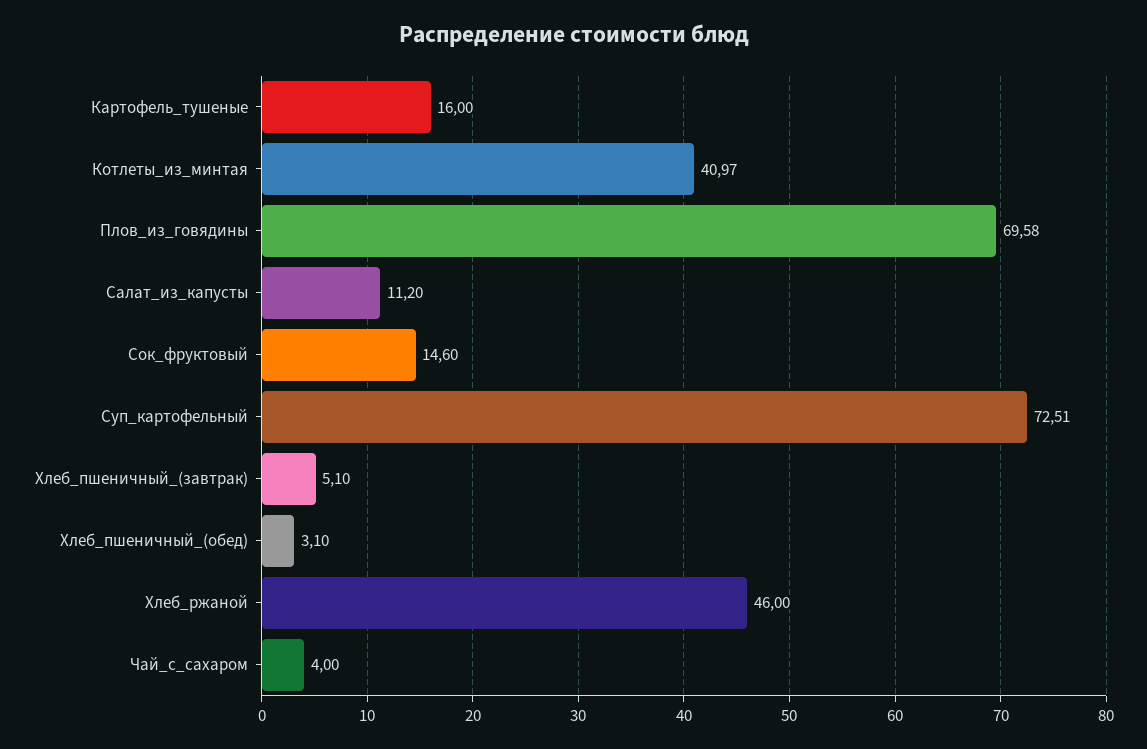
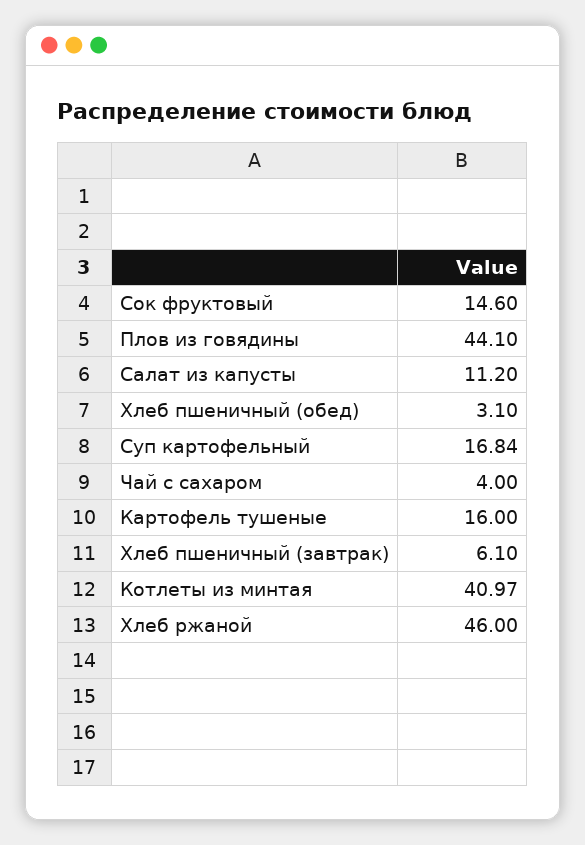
  {
    "Картофель_тушеные": 16,
    "Котлеты_из_минтая": 40.97,
-   "Плов_из_говядины": 69.58,
+   "Плов_из_говядины": 44.1,
    "Салат_из_капусты": 11.2,
    "Сок_фруктовый": 14.6,
-   "Суп_картофельный": 72.51,
+   "Суп_картофельный": 16.84,
-   "Хлеб_пшеничный_(завтрак)": 5.1,
+   "Хлеб_пшеничный_(завтрак)": 6.1,
    "Хлеб_пшеничный_(обед)": 3.1,
    "Хлеб_ржаной": 46,
    "Чай_с_сахаром": 4
  }

